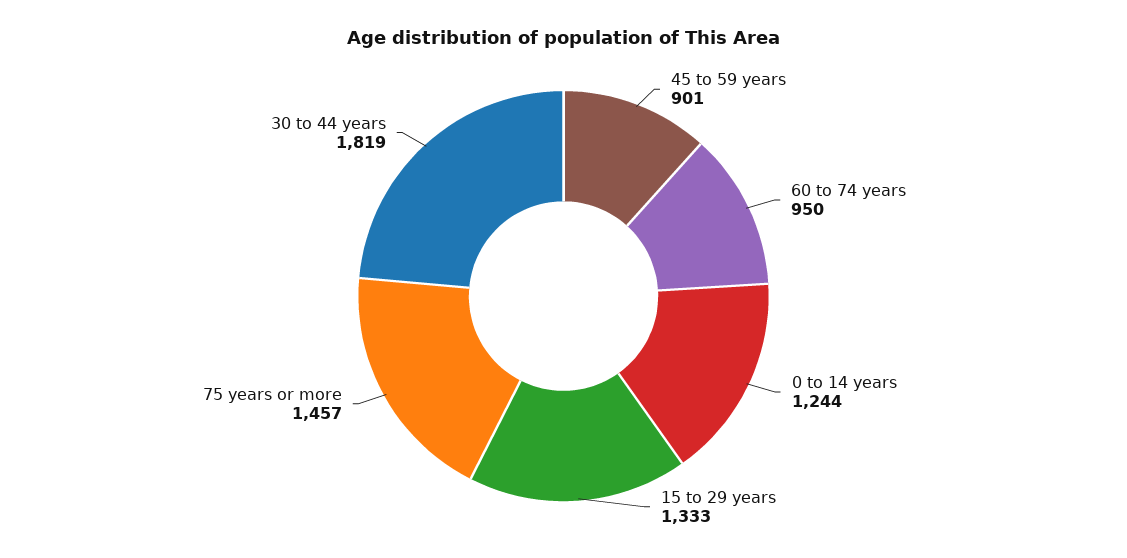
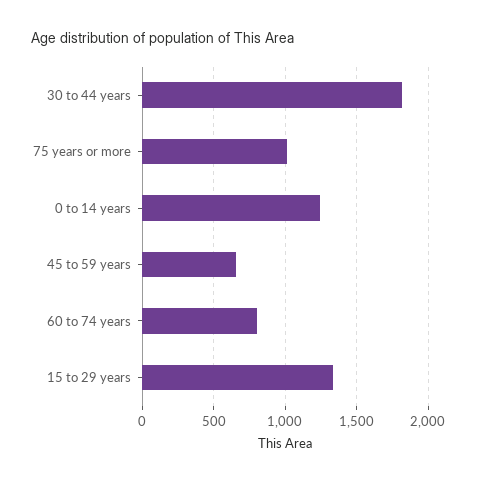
  {
-   "45 to 59 years": 901,
+   "45 to 59 years": 650,
-   "60 to 74 years": 950,
+   "60 to 74 years": 800,
    "0 to 14 years": 1244,
    "15 to 29 years": 1333,
-   "75 years or more": 1457,
+   "75 years or more": 1000,
    "30 to 44 years": 1819
  }

